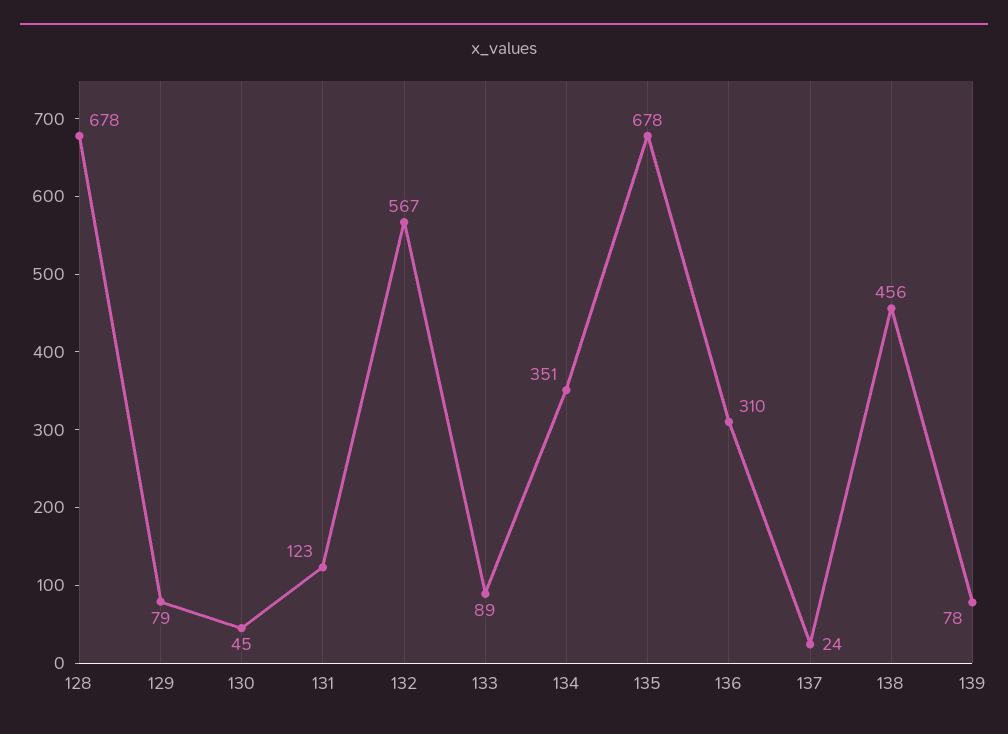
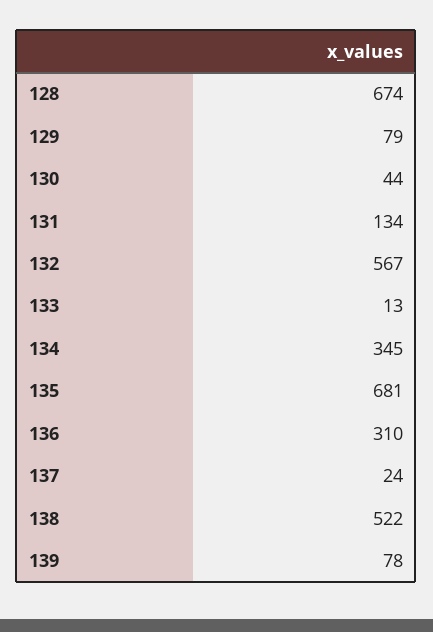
  {
-   "128": 678,
+   "128": 674,
    "129": 79,
-   "130": 45,
+   "130": 44,
-   "131": 123,
+   "131": 134,
    "132": 567,
-   "133": 89,
+   "133": 13,
-   "134": 351,
+   "134": 345,
-   "135": 678,
+   "135": 681,
    "136": 310,
    "137": 24,
-   "138": 456,
+   "138": 522,
    "139": 78
  }

